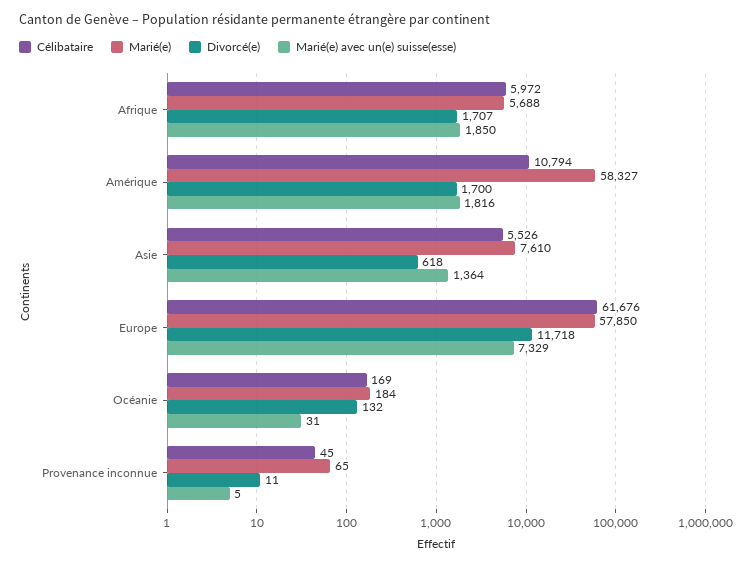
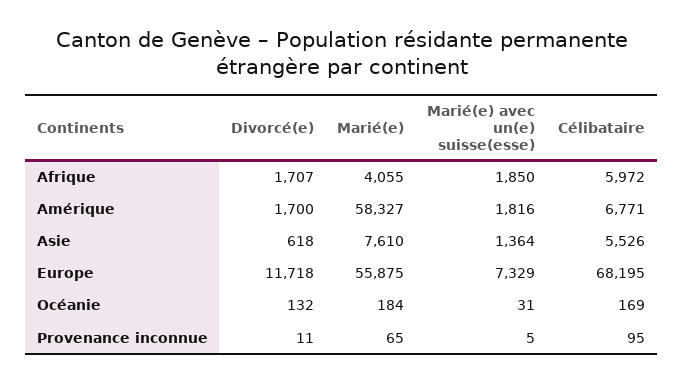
  {
    "Célibataire": {
      "Afrique": 5972,
-     "Amérique": 10794,
+     "Amérique": 6771,
      "Asie": 5526,
-     "Europe": 61676,
+     "Europe": 68195,
      "Océanie": 169,
-     "Provenance inconnue": 45
+     "Provenance inconnue": 95
    },
    "Marié(e)": {
-     "Afrique": 5688,
+     "Afrique": 4055,
      "Amérique": 58327,
      "Asie": 7610,
-     "Europe": 57850,
+     "Europe": 55875,
      "Océanie": 184,
      "Provenance inconnue": 65
    },
    "Divorcé(e)": {
      "Afrique": 1707,
      "Amérique": 1700,
      "Asie": 618,
      "Europe": 11718,
      "Océanie": 132,
      "Provenance inconnue": 11
    },
    "Marié(e) avec un(e) suisse(esse)": {
      "Afrique": 1850,
      "Amérique": 1816,
      "Asie": 1364,
      "Europe": 7329,
      "Océanie": 31,
      "Provenance inconnue": 5
    }
  }

